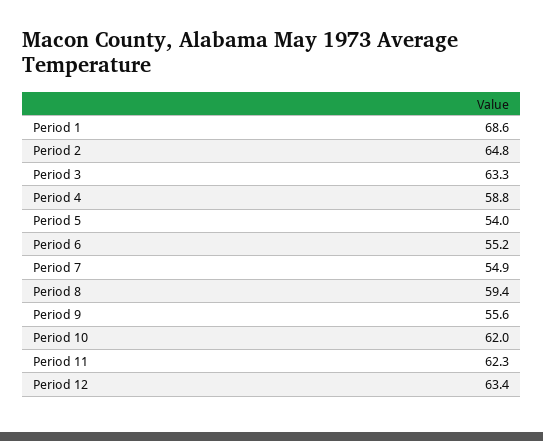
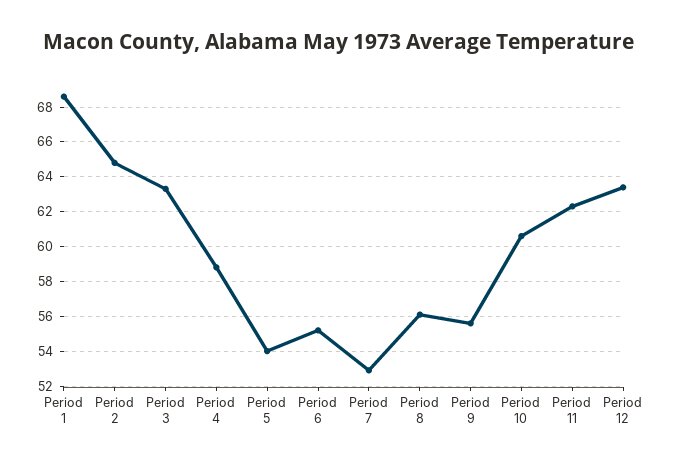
  {
    "Period 1": 68.6,
    "Period 2": 64.8,
    "Period 3": 63.3,
    "Period 4": 58.8,
    "Period 5": 54,
    "Period 6": 55.2,
-   "Period 7": 54.9,
+   "Period 7": 53,
-   "Period 8": 59.4,
+   "Period 8": 56,
    "Period 9": 55.6,
-   "Period 10": 62,
+   "Period 10": 60.5,
    "Period 11": 62.3,
    "Period 12": 63.4
  }

